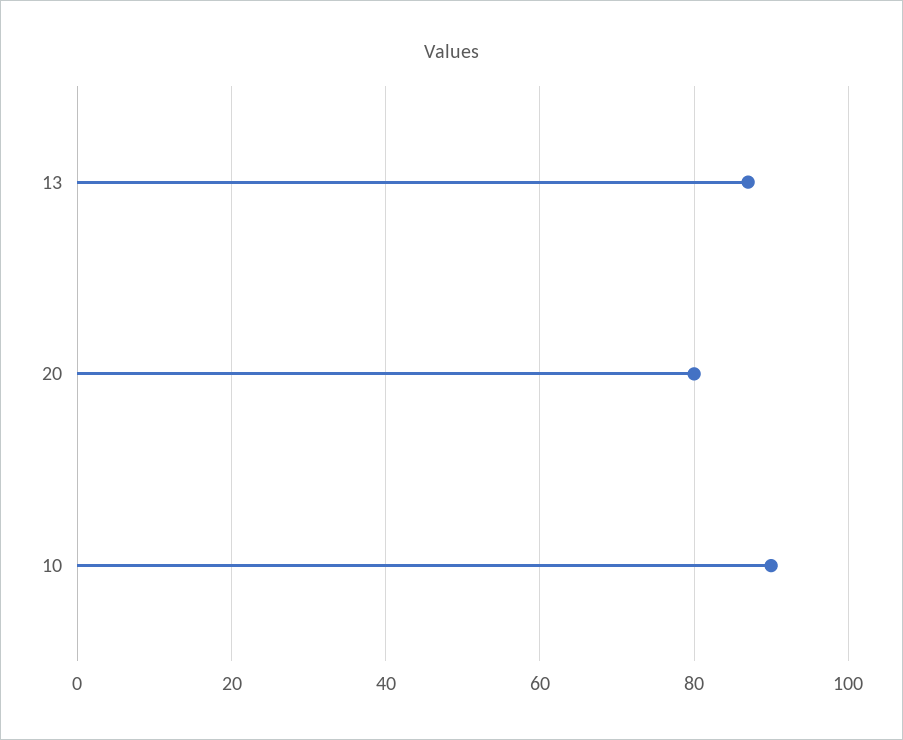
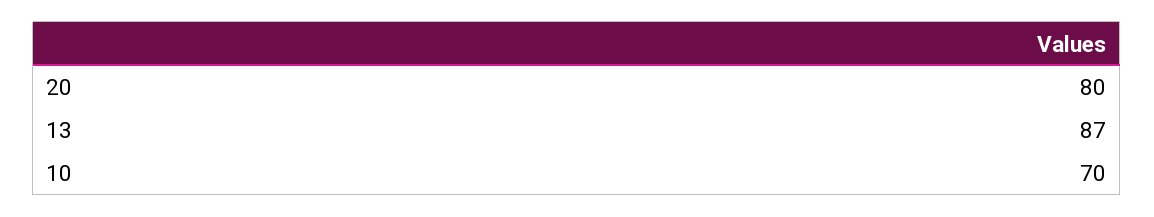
  {
    "13": 87,
    "20": 80,
-   "10": 90
+   "10": 70
  }

